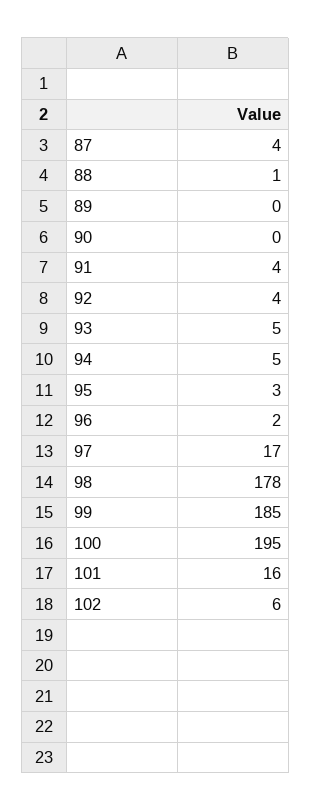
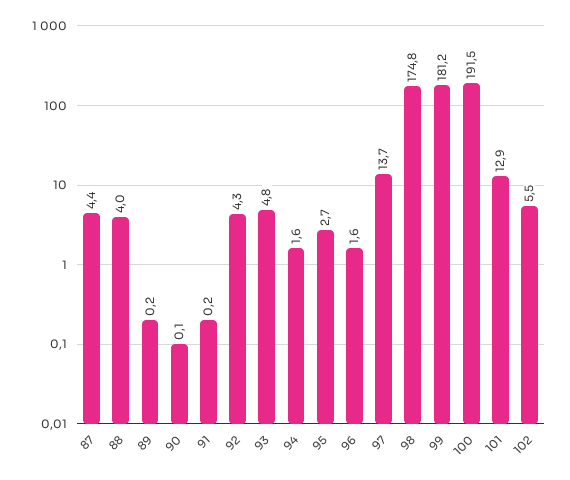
  {
    "87": 4.4,
-   "88": 1,
+   "88": 4,
    "89": 0.2,
    "90": 0.1,
-   "91": 4,
+   "91": 0.2,
    "92": 4.3,
    "93": 4.8,
-   "94": 5,
+   "94": 1.6,
    "95": 2.7,
    "96": 1.6,
-   "97": 17,
+   "97": 13.7,
-   "98": 178,
+   "98": 174.8,
-   "99": 185,
+   "99": 181.2,
-   "100": 195,
+   "100": 191.5,
-   "101": 16,
+   "101": 12.9,
    "102": 5.5
  }

